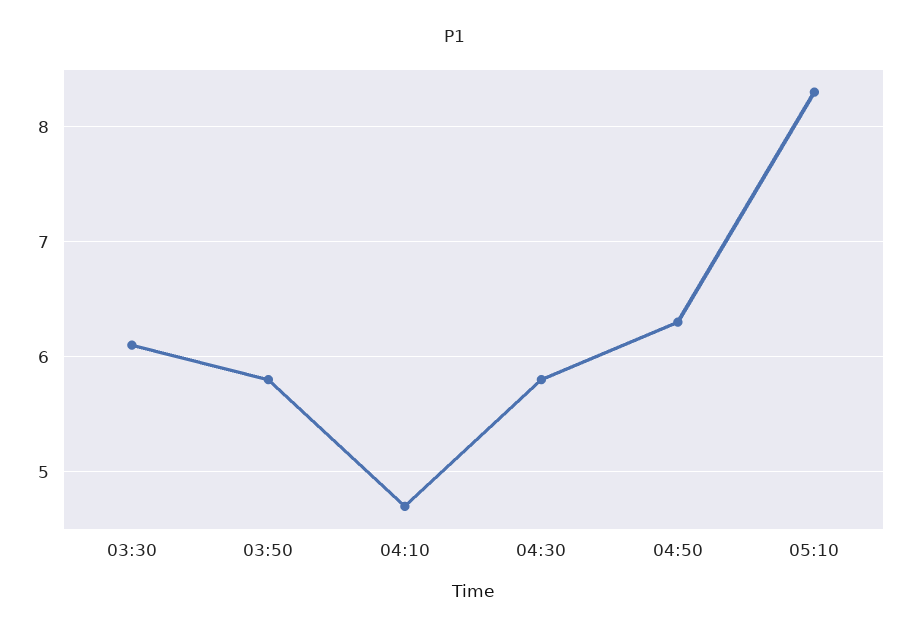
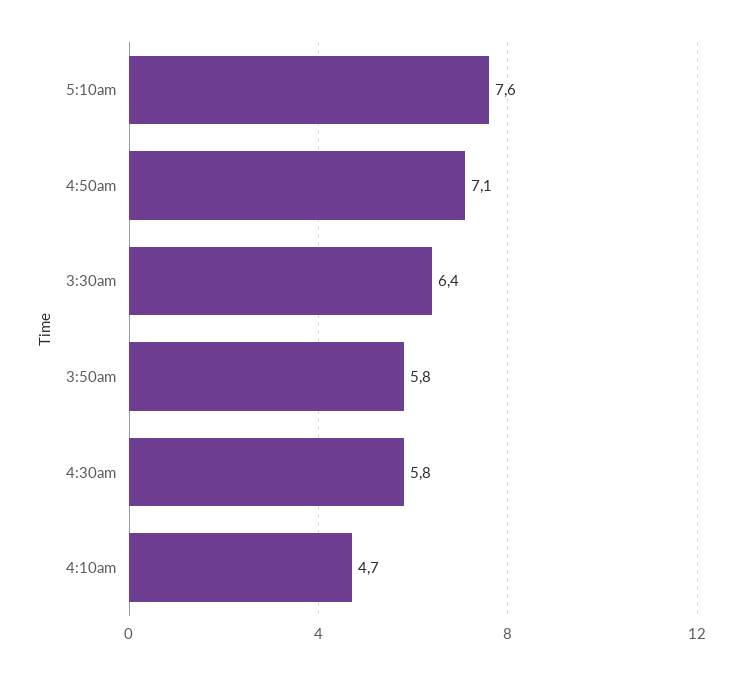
  {
-   "03:30": 6.1,
+   "03:30": 6.4,
    "03:50": 5.8,
    "04:10": 4.7,
    "04:30": 5.8,
-   "04:50": 6.3,
+   "04:50": 7.1,
-   "05:10": 8.3
+   "05:10": 7.6
  }

